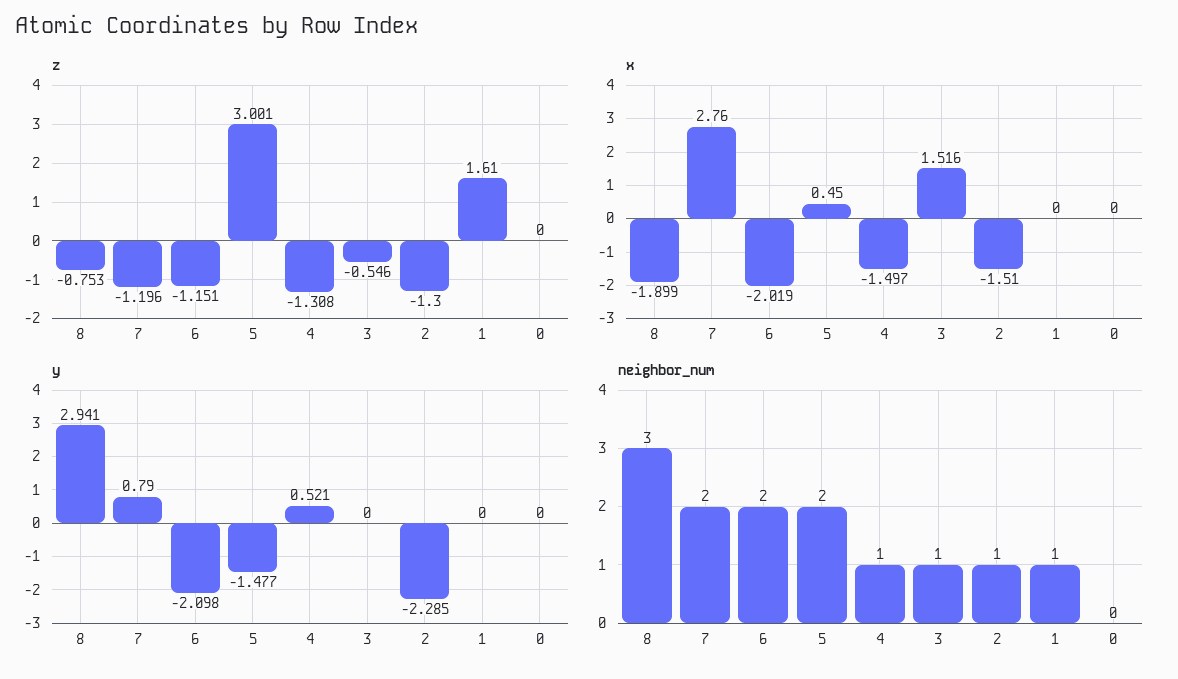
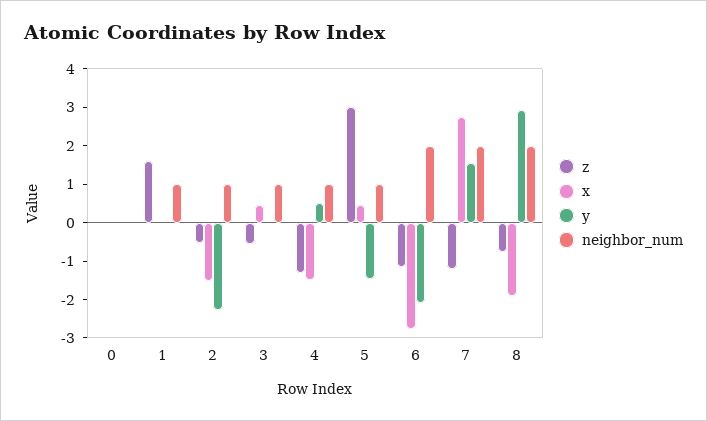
  {
    "z": {
      "8": -0.753,
      "7": -1.196,
      "6": -1.151,
      "5": 3.001,
      "4": -1.308,
      "3": -0.546,
-     "2": -1.3,
+     "2": -0.5,
      "1": 1.61,
      "0": 0
    },
    "x": {
      "8": -1.899,
      "7": 2.76,
-     "6": -2.019,
+     "6": -2.75,
      "5": 0.45,
      "4": -1.497,
-     "3": 1.516,
+     "3": 0.5,
      "2": -1.51,
      "1": 0,
      "0": 0
    },
    "y": {
      "8": 2.941,
-     "7": 0.79,
+     "7": 1.5,
      "6": -2.098,
      "5": -1.477,
      "4": 0.521,
      "3": 0,
      "2": -2.285,
      "1": 0,
      "0": 0
    },
    "neighbor_num": {
-     "8": 3,
+     "8": 2,
      "7": 2,
      "6": 2,
-     "5": 2,
+     "5": 1,
      "4": 1,
      "3": 1,
      "2": 1,
      "1": 1,
      "0": 0
    }
  }

